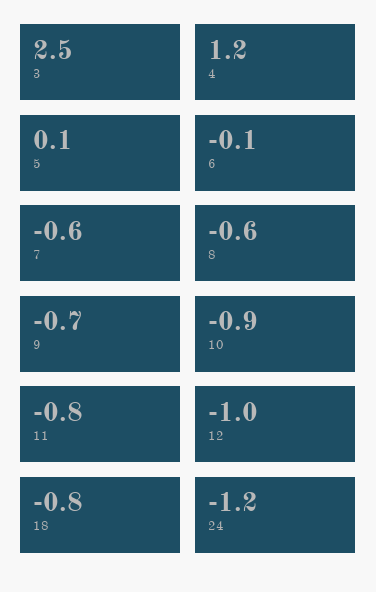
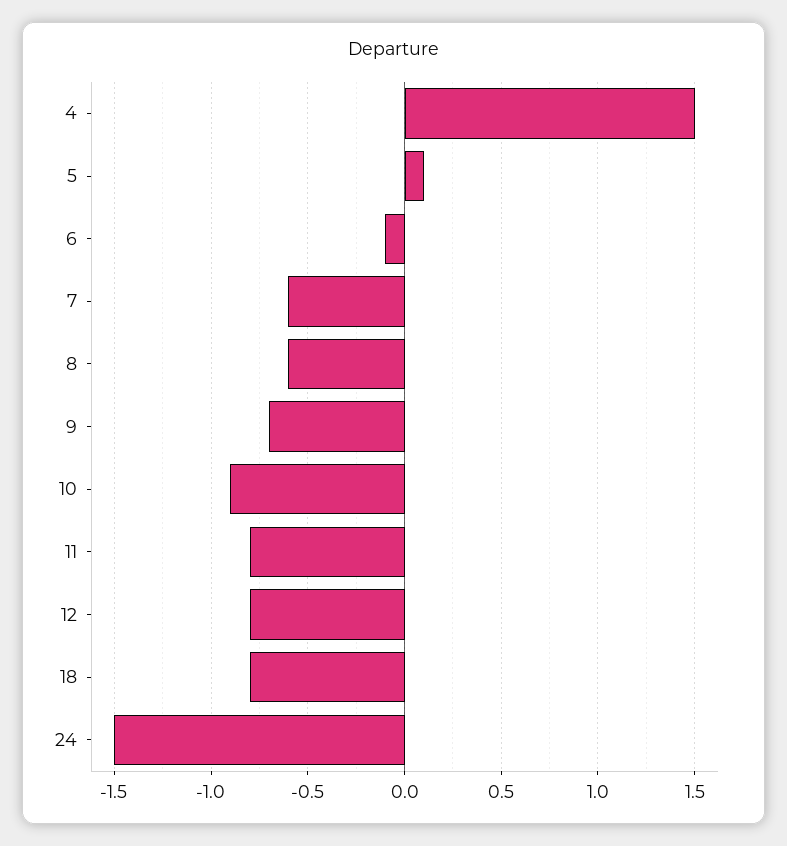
  {
-   "3": 2.5,
-   "4": 1.2,
+   "4": 1.5,
    "5": 0.1,
    "6": -0.1,
    "7": -0.6,
    "8": -0.6,
    "9": -0.7,
    "10": -0.9,
    "11": -0.8,
-   "12": -1,
+   "12": -0.8,
    "18": -0.8,
-   "24": -1.2
+   "24": -1.5
  }

